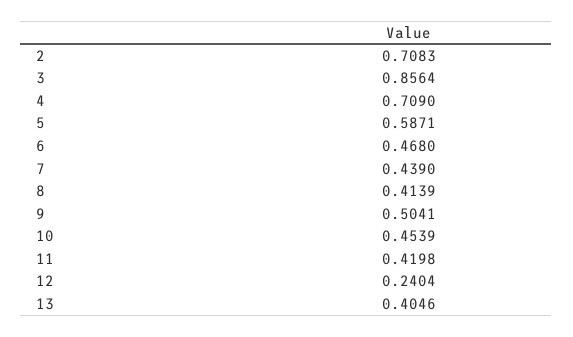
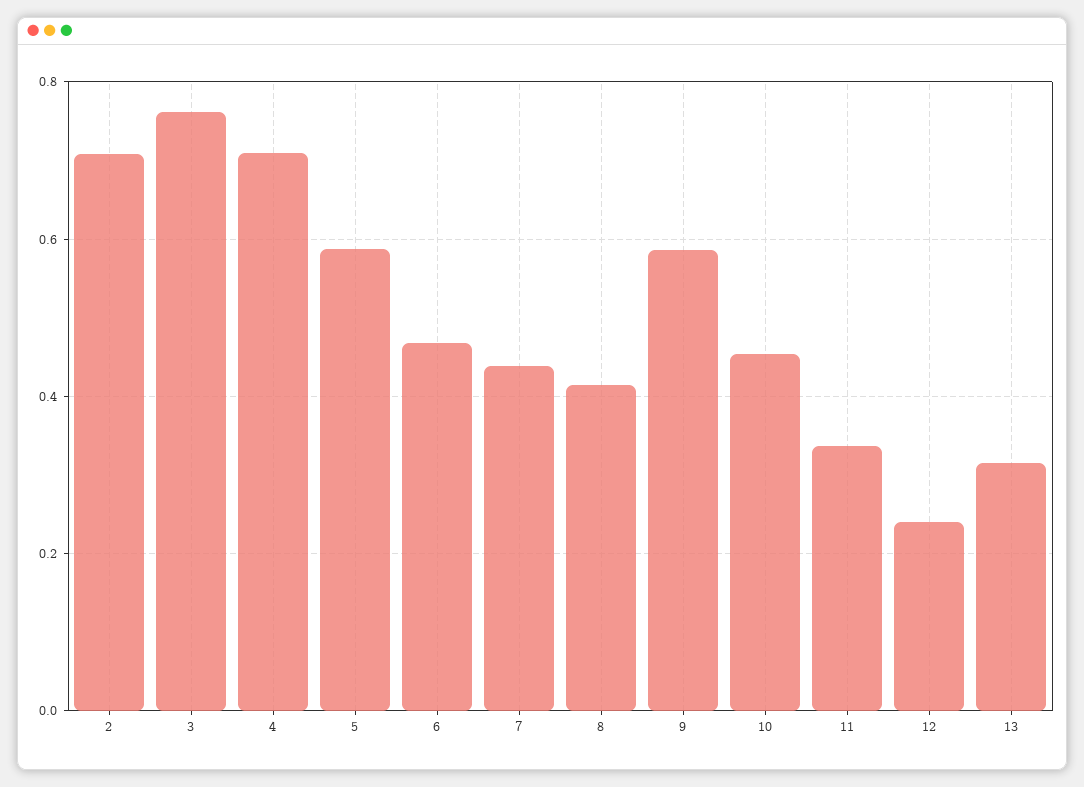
  {
    "2": 0.7083,
-   "3": 0.8564,
+   "3": 0.76,
    "4": 0.709,
    "5": 0.5871,
    "6": 0.468,
    "7": 0.439,
    "8": 0.4139,
-   "9": 0.5041,
+   "9": 0.58,
    "10": 0.4539,
-   "11": 0.4198,
+   "11": 0.34,
    "12": 0.2404,
-   "13": 0.4046
+   "13": 0.32
  }

